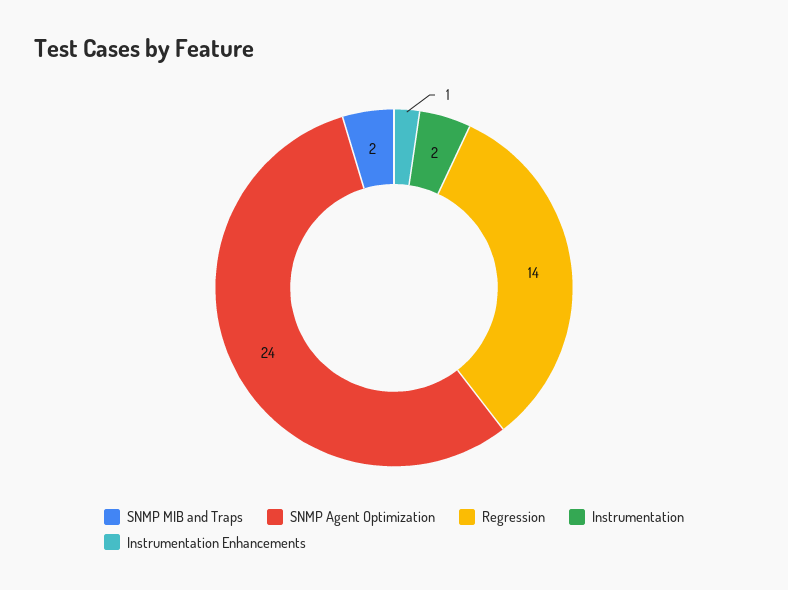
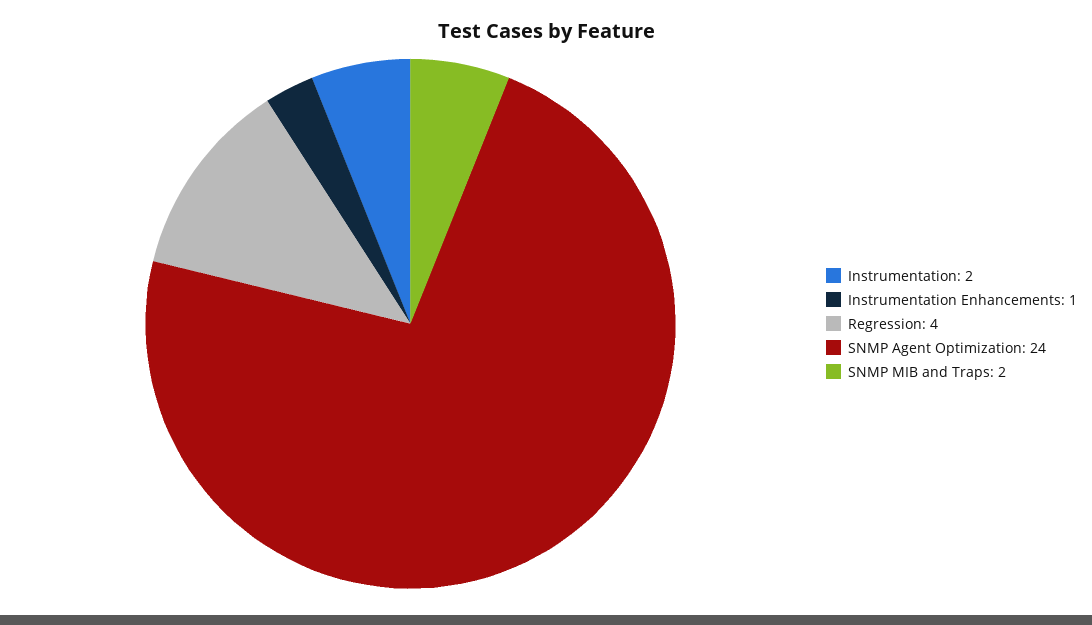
  {
    "SNMP MIB and Traps": 2,
    "SNMP Agent Optimization": 24,
-   "Regression": 14,
+   "Regression": 4,
    "Instrumentation": 2,
    "Instrumentation Enhancements": 1
  }

